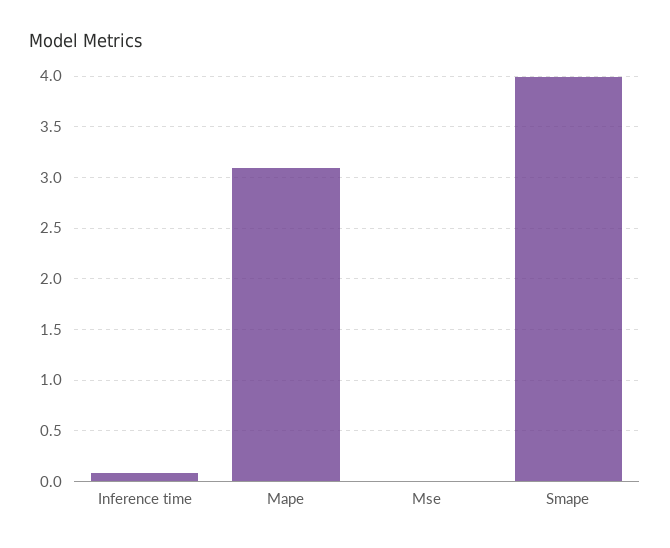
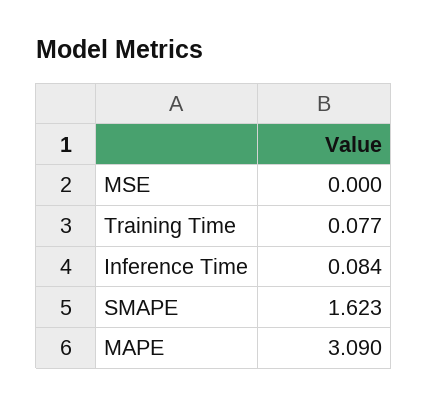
  {
    "Inference time": 0.084,
    "Mape": 3.09,
    "Mse": 0,
-   "Smape": 4
+   "Smape": 1.623,
+   "Training Time": 0.077
  }

